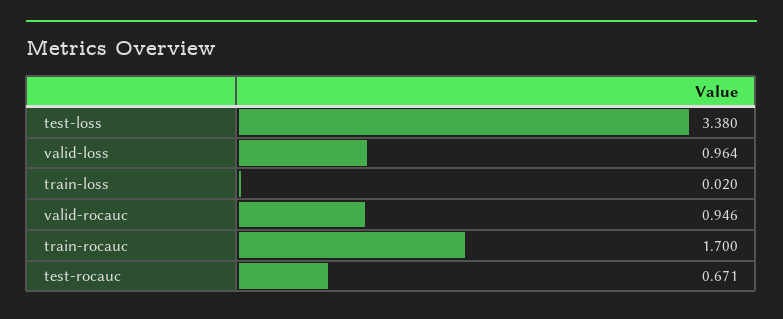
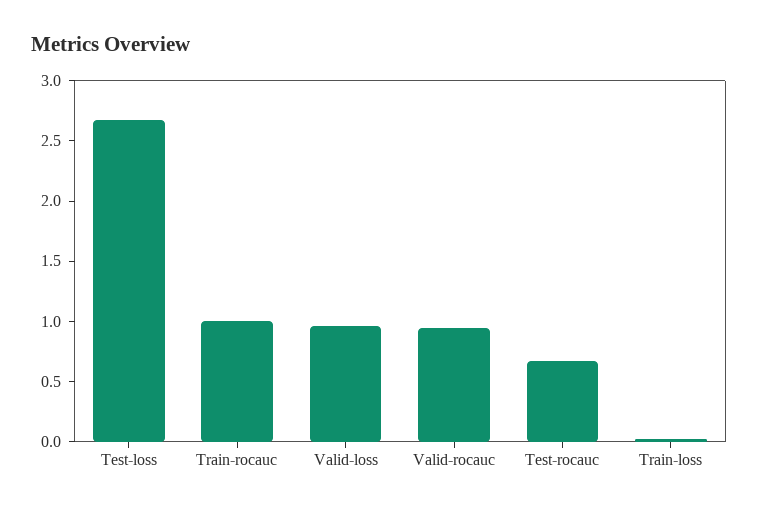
  {
-   "test-loss": 3.38,
+   "test-loss": 2.7,
    "valid-loss": 0.964,
    "train-loss": 0.02,
    "valid-rocauc": 0.946,
-   "train-rocauc": 1.7,
+   "train-rocauc": 1,
    "test-rocauc": 0.671
  }

